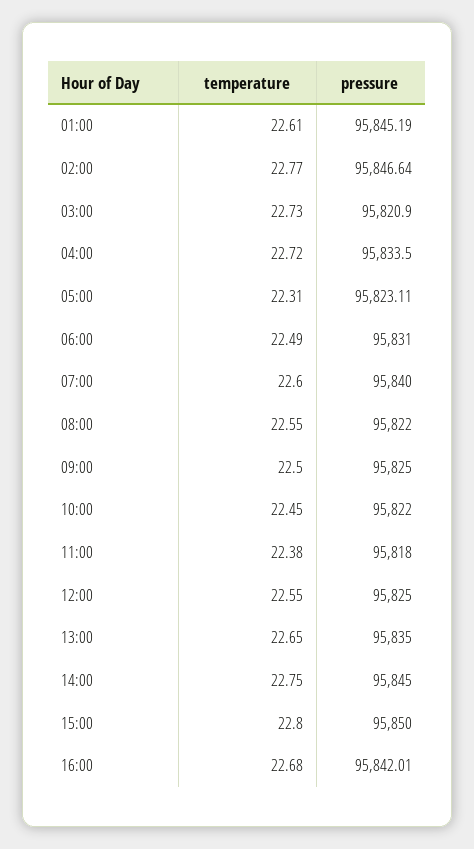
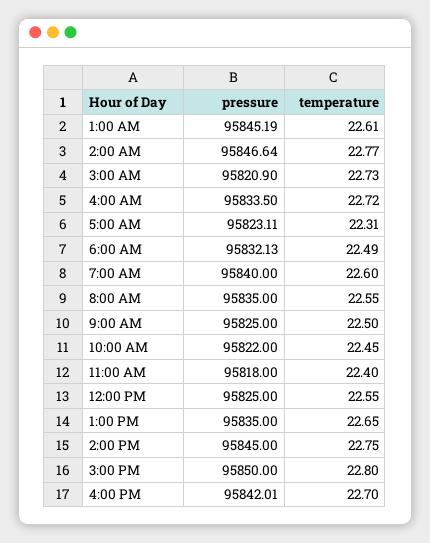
  {
    "temperature": {
      "01:00": 22.61,
      "02:00": 22.77,
      "03:00": 22.73,
      "04:00": 22.72,
      "05:00": 22.31,
      "06:00": 22.49,
      "07:00": 22.6,
      "08:00": 22.55,
      "09:00": 22.5,
      "10:00": 22.45,
-     "11:00": 22.38,
+     "11:00": 22.4,
      "12:00": 22.55,
      "13:00": 22.65,
      "14:00": 22.75,
      "15:00": 22.8,
-     "16:00": 22.68
+     "16:00": 22.7
    },
    "pressure": {
      "01:00": 95845.19,
      "02:00": 95846.64,
      "03:00": 95820.9,
      "04:00": 95833.5,
      "05:00": 95823.11,
-     "06:00": 95831,
+     "06:00": 95832.13,
      "07:00": 95840,
-     "08:00": 95822,
+     "08:00": 95835,
      "09:00": 95825,
      "10:00": 95822,
      "11:00": 95818,
      "12:00": 95825,
      "13:00": 95835,
      "14:00": 95845,
      "15:00": 95850,
      "16:00": 95842.01
    }
  }

